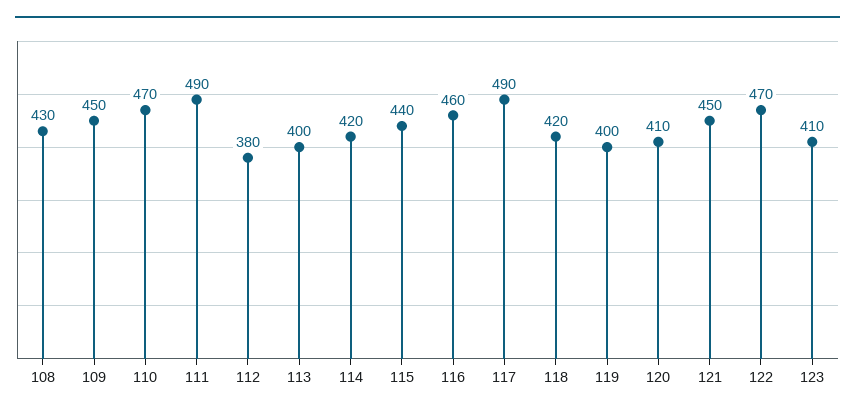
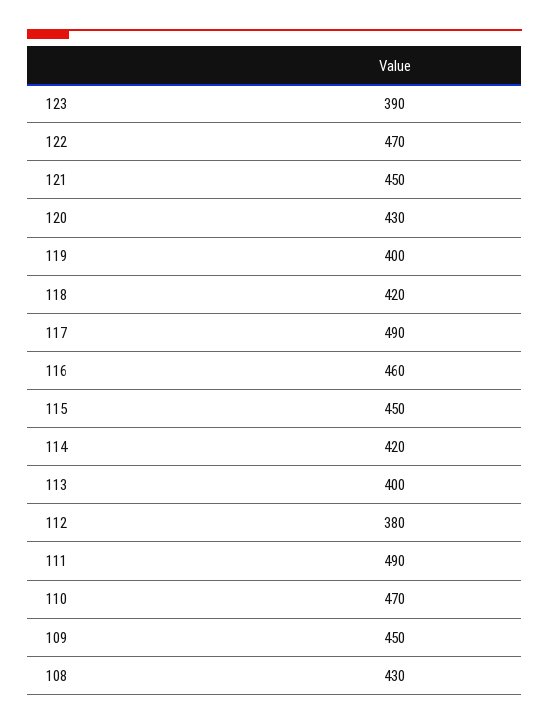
  {
    "108": 430,
    "109": 450,
    "110": 470,
    "111": 490,
    "112": 380,
    "113": 400,
    "114": 420,
-   "115": 440,
+   "115": 450,
    "116": 460,
    "117": 490,
    "118": 420,
    "119": 400,
-   "120": 410,
+   "120": 430,
    "121": 450,
    "122": 470,
-   "123": 410
+   "123": 390
  }

